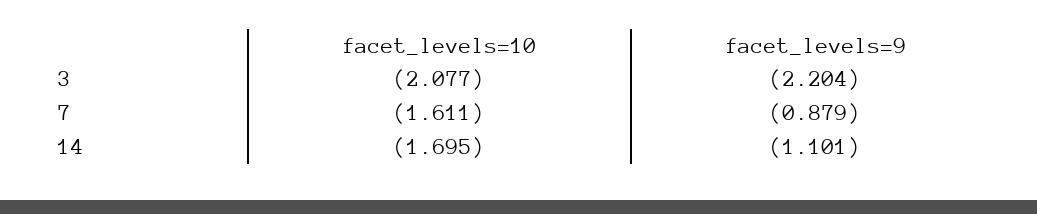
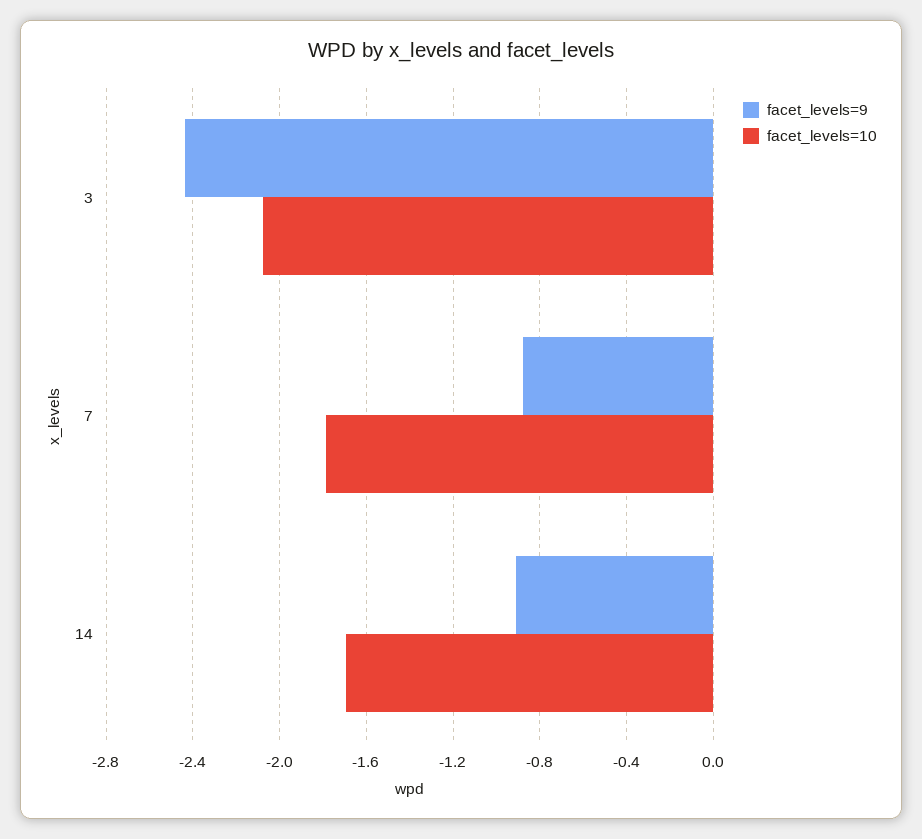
  {
    "facet_levels=10": {
      "3": -2.077,
-     "7": -1.611,
+     "7": -1.8,
      "14": -1.695
    },
    "facet_levels=9": {
-     "3": -2.204,
+     "3": -2.45,
      "7": -0.879,
-     "14": -1.101
+     "14": -0.9
    }
  }

